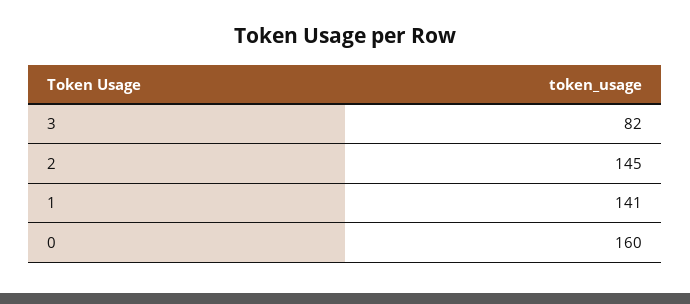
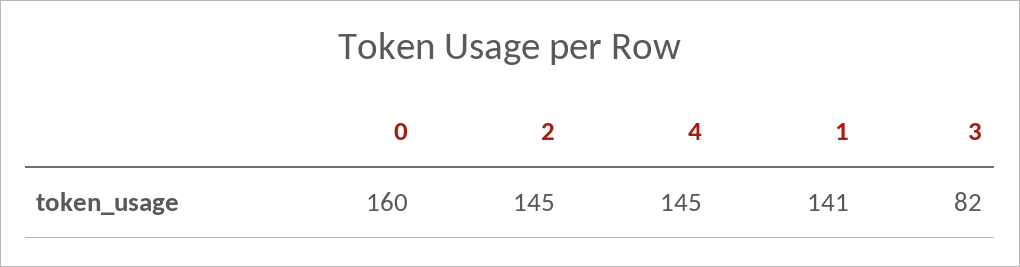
  {
    "3": 82,
    "2": 145,
    "1": 141,
-   "0": 160
+   "0": 160,
+   "4": 145
  }

